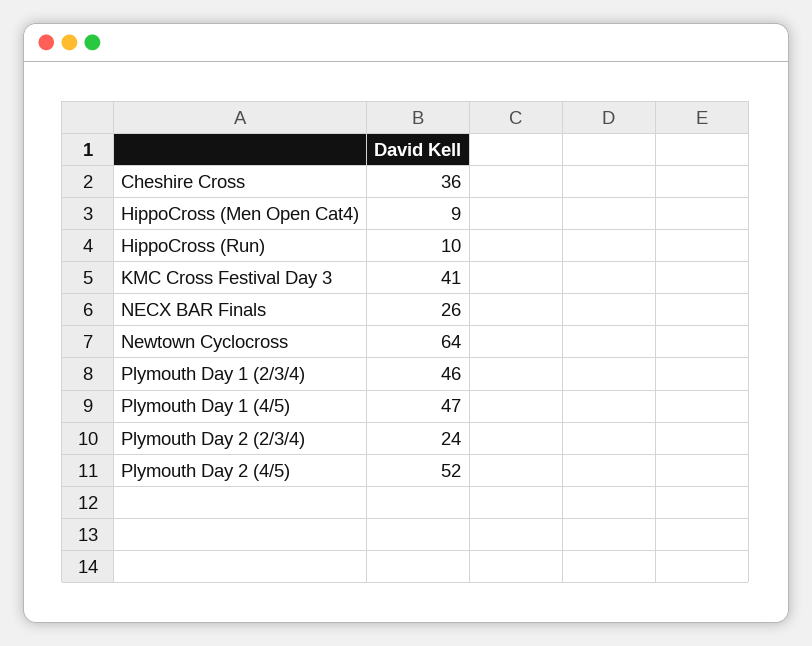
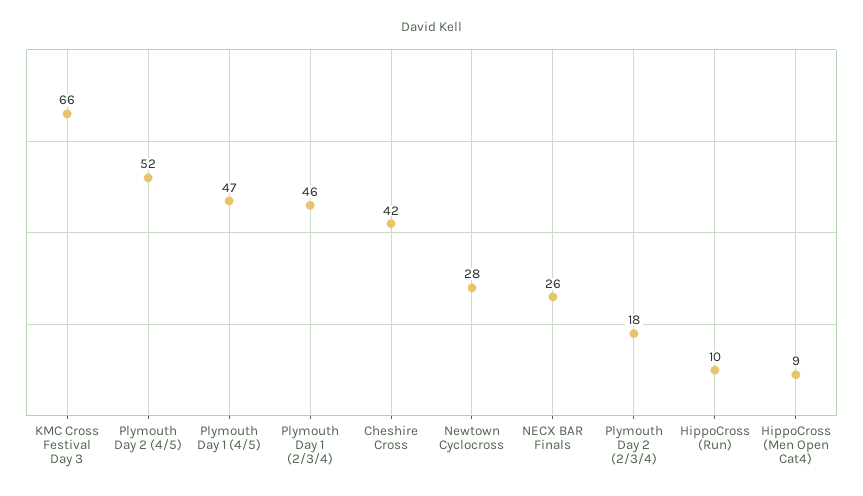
  {
-   "Cheshire Cross": 36,
+   "Cheshire Cross": 42,
    "HippoCross (Men Open Cat4)": 9,
    "HippoCross (Run)": 10,
-   "KMC Cross Festival Day 3": 41,
+   "KMC Cross Festival Day 3": 66,
    "NECX BAR Finals": 26,
-   "Newtown Cyclocross": 64,
+   "Newtown Cyclocross": 28,
    "Plymouth Day 1 (2/3/4)": 46,
    "Plymouth Day 1 (4/5)": 47,
-   "Plymouth Day 2 (2/3/4)": 24,
+   "Plymouth Day 2 (2/3/4)": 18,
    "Plymouth Day 2 (4/5)": 52
  }

